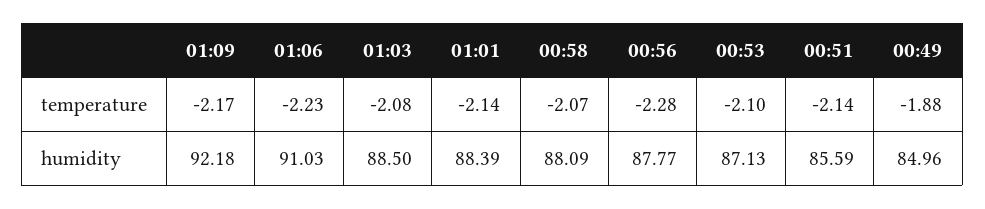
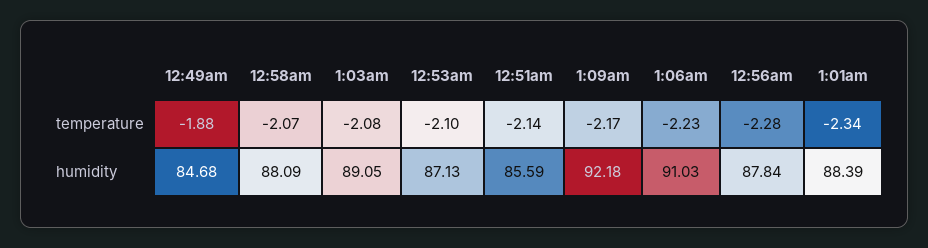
  {
    "01:09": {
      "temperature": -2.17,
      "humidity": 92.18
    },
    "01:06": {
      "temperature": -2.23,
      "humidity": 91.03
    },
    "01:03": {
      "temperature": -2.08,
-     "humidity": 88.5
+     "humidity": 89.05
    },
    "01:01": {
-     "temperature": -2.14,
+     "temperature": -2.34,
      "humidity": 88.39
    },
    "00:58": {
      "temperature": -2.07,
      "humidity": 88.09
    },
    "00:56": {
      "temperature": -2.28,
-     "humidity": 87.77
+     "humidity": 87.84
    },
    "00:53": {
      "temperature": -2.1,
      "humidity": 87.13
    },
    "00:51": {
      "temperature": -2.14,
      "humidity": 85.59
    },
    "00:49": {
      "temperature": -1.88,
-     "humidity": 84.96
+     "humidity": 84.68
    }
  }

